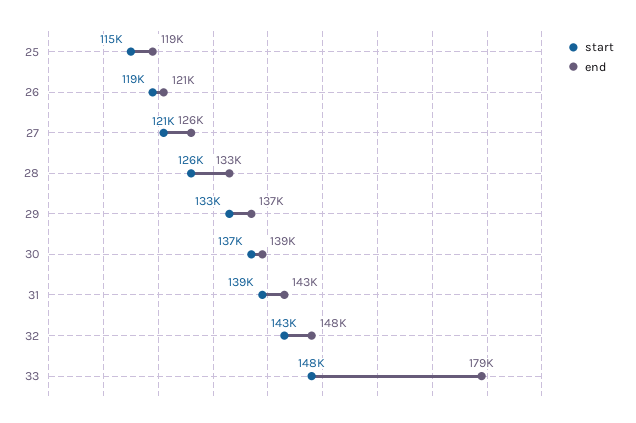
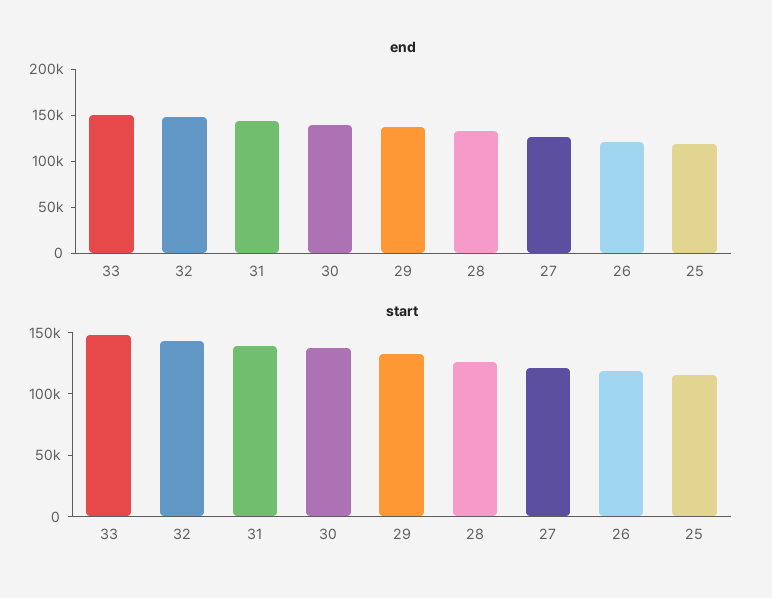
  {
    "start": {
      "25": 115000,
      "26": 119000,
      "27": 121000,
      "28": 126000,
      "29": 133000,
      "30": 137000,
      "31": 139000,
      "32": 143000,
      "33": 148000
    },
    "end": {
      "25": 119000,
      "26": 121000,
      "27": 126000,
      "28": 133000,
      "29": 137000,
      "30": 139000,
      "31": 143000,
      "32": 148000,
-     "33": 179000
+     "33": 150000
    }
  }

